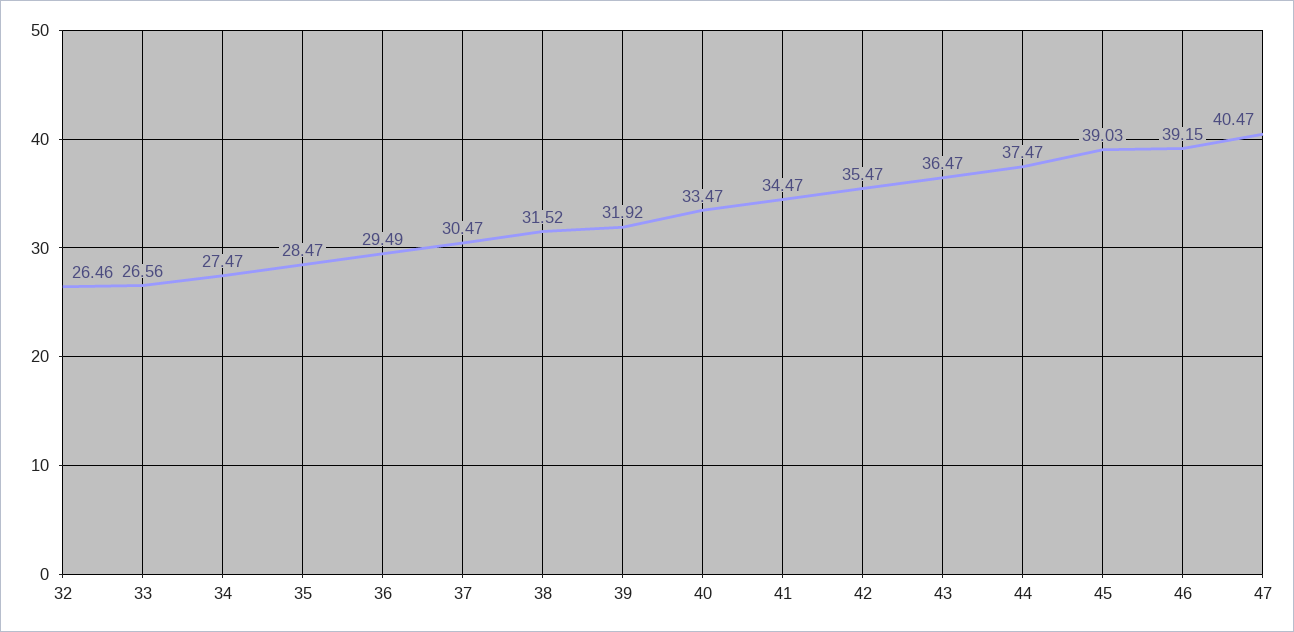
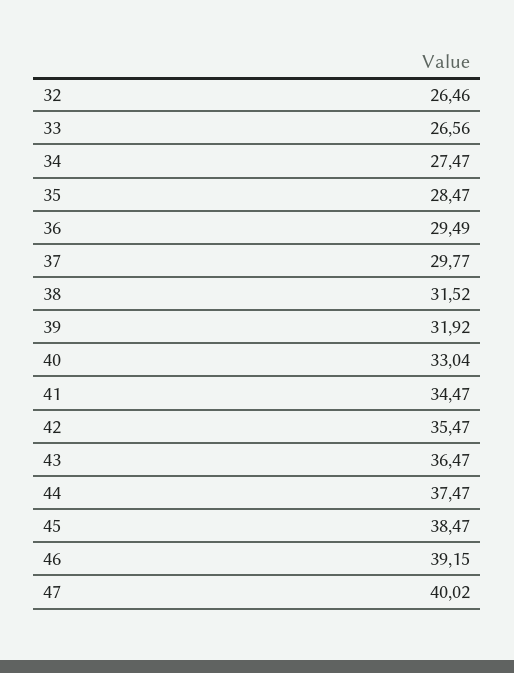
  {
    "32": 26.46,
    "33": 26.56,
    "34": 27.47,
    "35": 28.47,
    "36": 29.49,
-   "37": 30.47,
+   "37": 29.77,
    "38": 31.52,
    "39": 31.92,
-   "40": 33.47,
+   "40": 33.04,
    "41": 34.47,
    "42": 35.47,
    "43": 36.47,
    "44": 37.47,
-   "45": 39.03,
+   "45": 38.47,
    "46": 39.15,
-   "47": 40.47
+   "47": 40.02
  }

